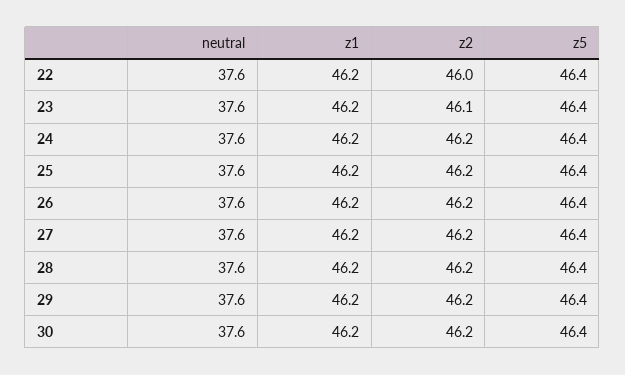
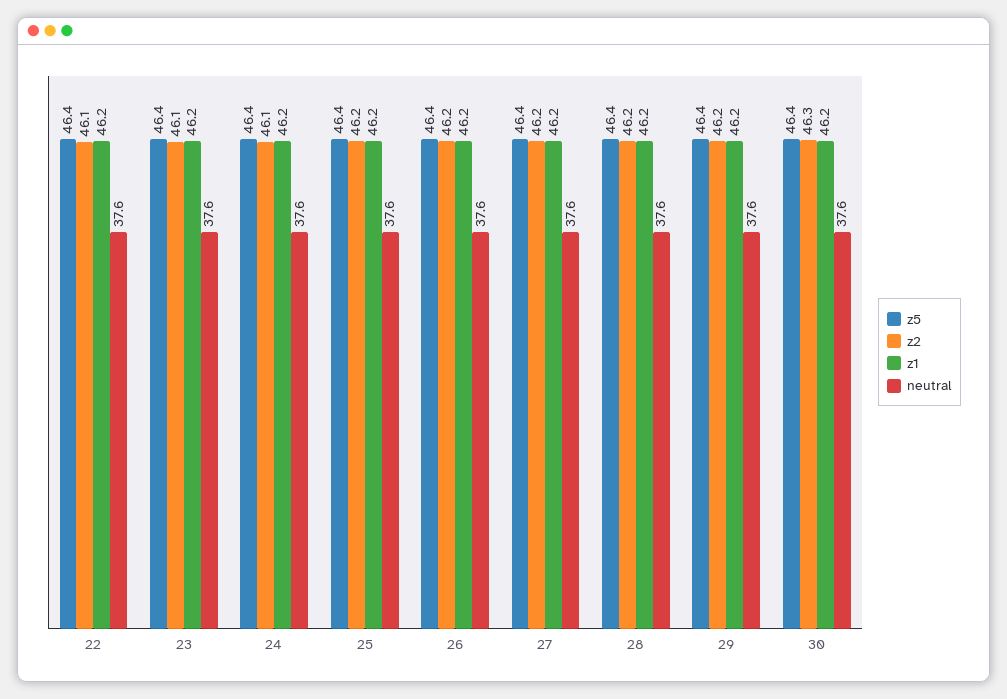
  {
    "neutral": {
      "22": 37.6,
      "23": 37.6,
      "24": 37.6,
      "25": 37.6,
      "26": 37.6,
      "27": 37.6,
      "28": 37.6,
      "29": 37.6,
      "30": 37.6
    },
    "z1": {
      "22": 46.2,
      "23": 46.2,
      "24": 46.2,
      "25": 46.2,
      "26": 46.2,
      "27": 46.2,
      "28": 46.2,
      "29": 46.2,
      "30": 46.2
    },
    "z2": {
-     "22": 46,
+     "22": 46.1,
      "23": 46.1,
-     "24": 46.2,
+     "24": 46.1,
      "25": 46.2,
      "26": 46.2,
      "27": 46.2,
      "28": 46.2,
      "29": 46.2,
-     "30": 46.2
+     "30": 46.3
    },
    "z5": {
      "22": 46.4,
      "23": 46.4,
      "24": 46.4,
      "25": 46.4,
      "26": 46.4,
      "27": 46.4,
      "28": 46.4,
      "29": 46.4,
      "30": 46.4
    }
  }

